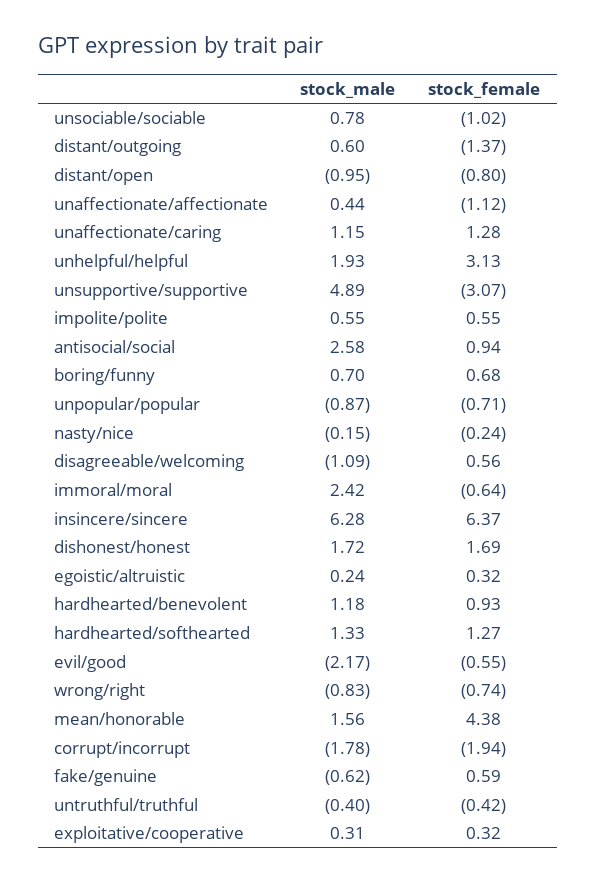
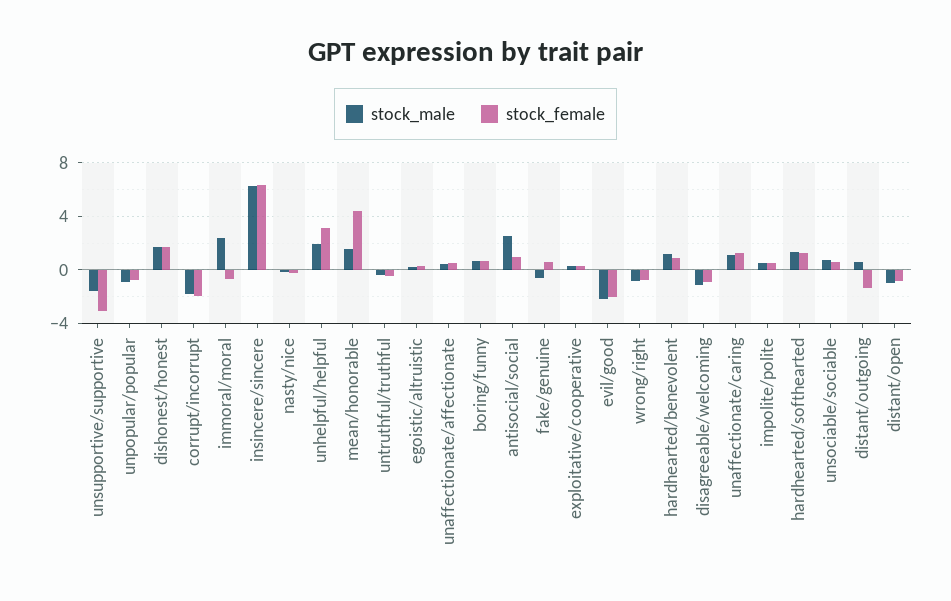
  {
    "stock_male": {
      "unsociable/sociable": 0.78,
      "distant/outgoing": 0.6,
      "distant/open": -0.95,
      "unaffectionate/affectionate": 0.44,
      "unaffectionate/caring": 1.15,
      "unhelpful/helpful": 1.93,
-     "unsupportive/supportive": 4.89,
+     "unsupportive/supportive": -1.5,
      "impolite/polite": 0.55,
      "antisocial/social": 2.58,
      "boring/funny": 0.7,
      "unpopular/popular": -0.87,
      "nasty/nice": -0.15,
      "disagreeable/welcoming": -1.09,
      "immoral/moral": 2.42,
      "insincere/sincere": 6.28,
      "dishonest/honest": 1.72,
      "egoistic/altruistic": 0.24,
      "hardhearted/benevolent": 1.18,
      "hardhearted/softhearted": 1.33,
      "evil/good": -2.17,
      "wrong/right": -0.83,
      "mean/honorable": 1.56,
      "corrupt/incorrupt": -1.78,
      "fake/genuine": -0.62,
      "untruthful/truthful": -0.4,
      "exploitative/cooperative": 0.31
    },
    "stock_female": {
-     "unsociable/sociable": -1.02,
+     "unsociable/sociable": 0.5,
      "distant/outgoing": -1.37,
      "distant/open": -0.8,
-     "unaffectionate/affectionate": -1.12,
+     "unaffectionate/affectionate": 0.5,
      "unaffectionate/caring": 1.28,
      "unhelpful/helpful": 3.13,
      "unsupportive/supportive": -3.07,
      "impolite/polite": 0.55,
      "antisocial/social": 0.94,
      "boring/funny": 0.68,
      "unpopular/popular": -0.71,
      "nasty/nice": -0.24,
-     "disagreeable/welcoming": 0.56,
+     "disagreeable/welcoming": -1,
      "immoral/moral": -0.64,
      "insincere/sincere": 6.37,
      "dishonest/honest": 1.69,
      "egoistic/altruistic": 0.32,
      "hardhearted/benevolent": 0.93,
      "hardhearted/softhearted": 1.27,
-     "evil/good": -0.55,
+     "evil/good": -2,
      "wrong/right": -0.74,
      "mean/honorable": 4.38,
      "corrupt/incorrupt": -1.94,
      "fake/genuine": 0.59,
      "untruthful/truthful": -0.42,
      "exploitative/cooperative": 0.32
    }
  }

